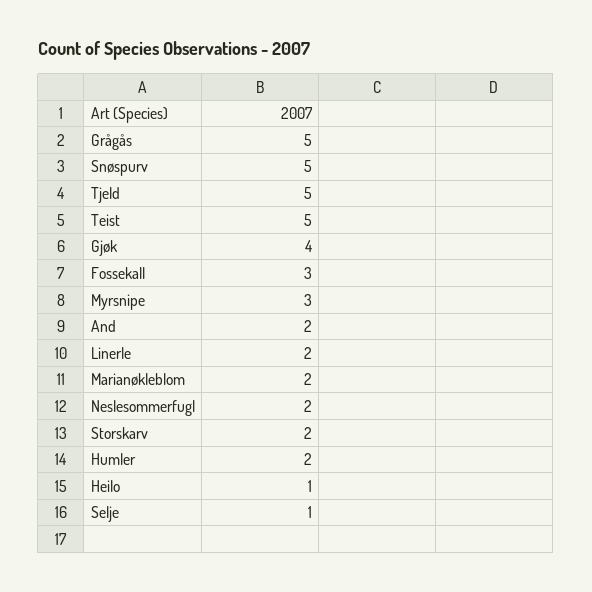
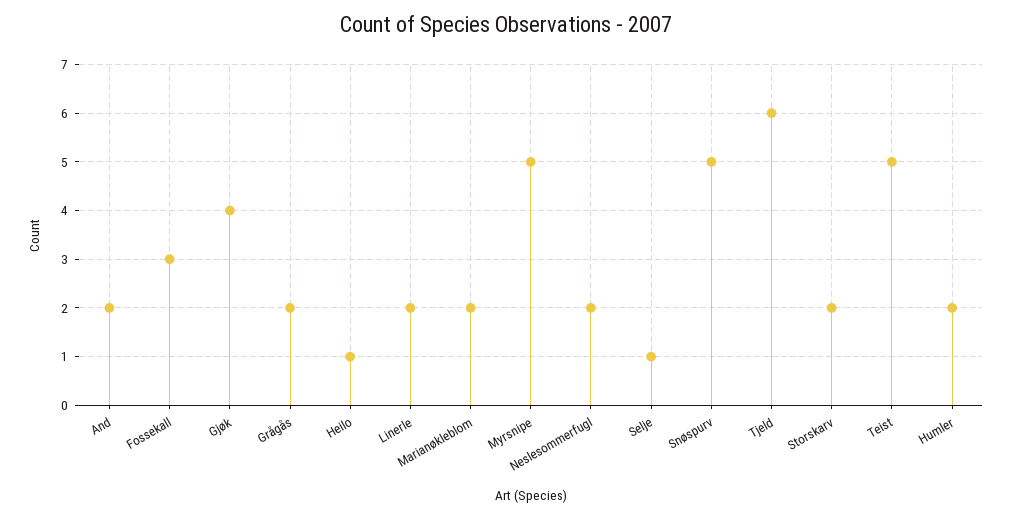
  {
-   "Grågås": 5,
+   "Grågås": 2,
    "Snøspurv": 5,
-   "Tjeld": 5,
+   "Tjeld": 6,
    "Teist": 5,
    "Gjøk": 4,
    "Fossekall": 3,
-   "Myrsnipe": 3,
+   "Myrsnipe": 5,
    "And": 2,
    "Linerle": 2,
    "Marianøkleblom": 2,
    "Neslesommerfugl": 2,
    "Storskarv": 2,
    "Humler": 2,
    "Heilo": 1,
    "Selje": 1
  }

